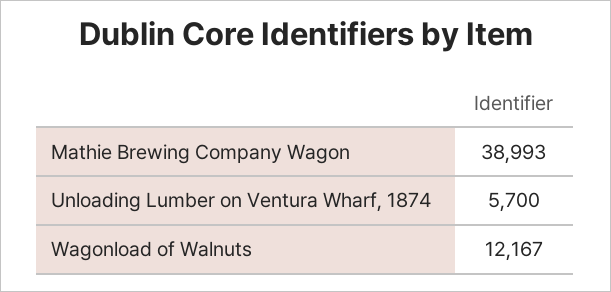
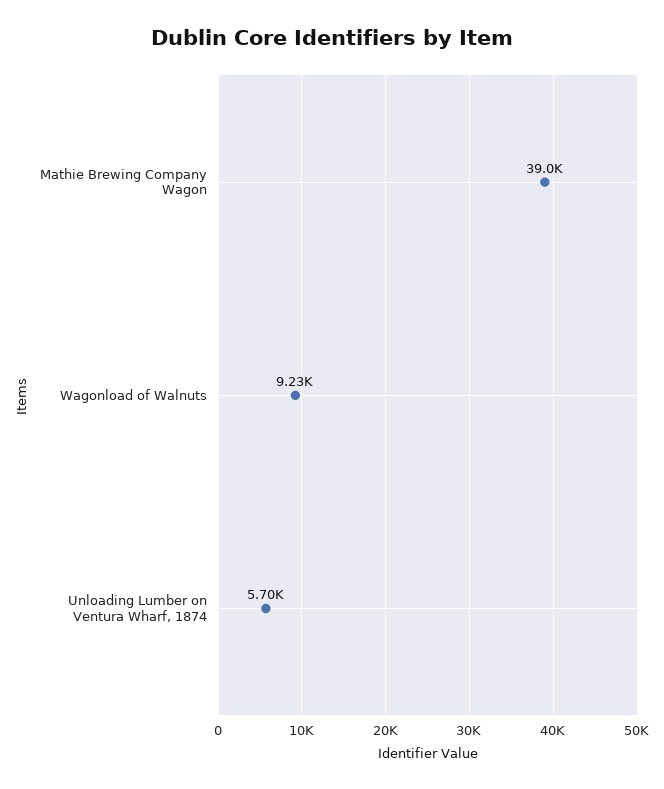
  {
    "Mathie Brewing Company Wagon": 38993,
    "Unloading Lumber on Ventura Wharf, 1874": 5700,
-   "Wagonload of Walnuts": 12167
+   "Wagonload of Walnuts": 9230
  }

